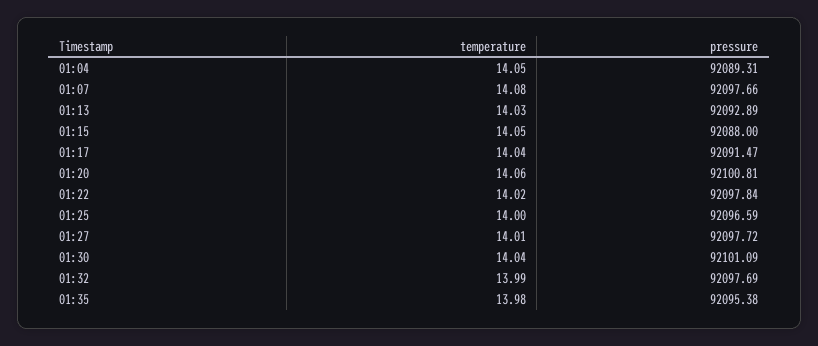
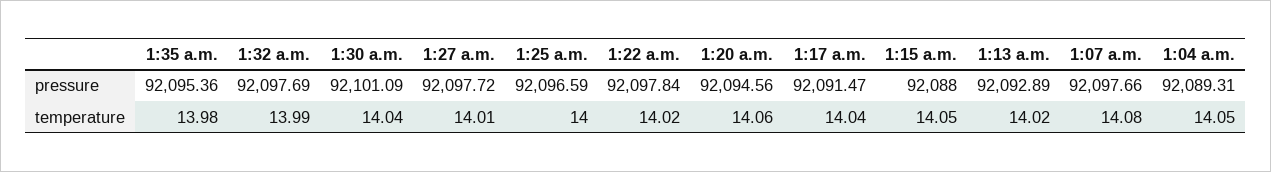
  {
    "temperature": {
      "01:04": 14.05,
      "01:07": 14.08,
-     "01:13": 14.03,
+     "01:13": 14.02,
      "01:15": 14.05,
      "01:17": 14.04,
      "01:20": 14.06,
      "01:22": 14.02,
      "01:25": 14,
      "01:27": 14.01,
      "01:30": 14.04,
      "01:32": 13.99,
      "01:35": 13.98
    },
    "pressure": {
      "01:04": 92089.31,
      "01:07": 92097.66,
      "01:13": 92092.89,
      "01:15": 92088,
      "01:17": 92091.47,
-     "01:20": 92100.81,
+     "01:20": 92094.56,
      "01:22": 92097.84,
      "01:25": 92096.59,
      "01:27": 92097.72,
      "01:30": 92101.09,
      "01:32": 92097.69,
-     "01:35": 92095.38
+     "01:35": 92095.36
    }
  }

